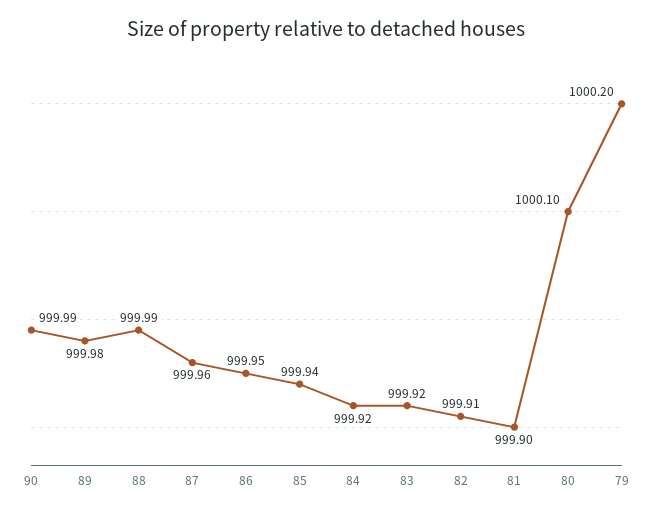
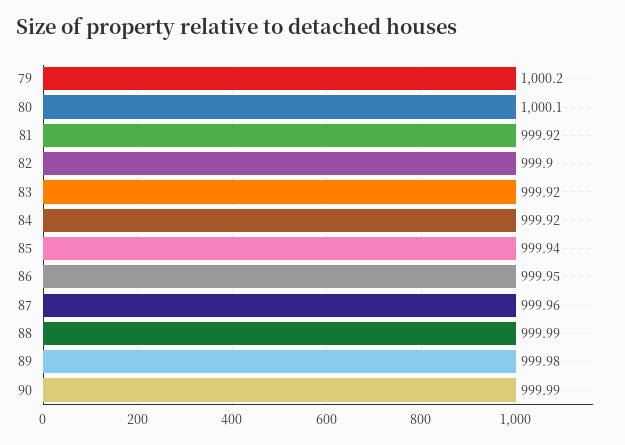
  {
    "90": 999.99,
    "89": 999.98,
    "88": 999.99,
    "87": 999.96,
    "86": 999.95,
    "85": 999.94,
    "84": 999.92,
    "83": 999.92,
-   "82": 999.91,
+   "82": 999.9,
-   "81": 999.9,
+   "81": 999.92,
    "80": 1000.1,
    "79": 1000.2
  }

